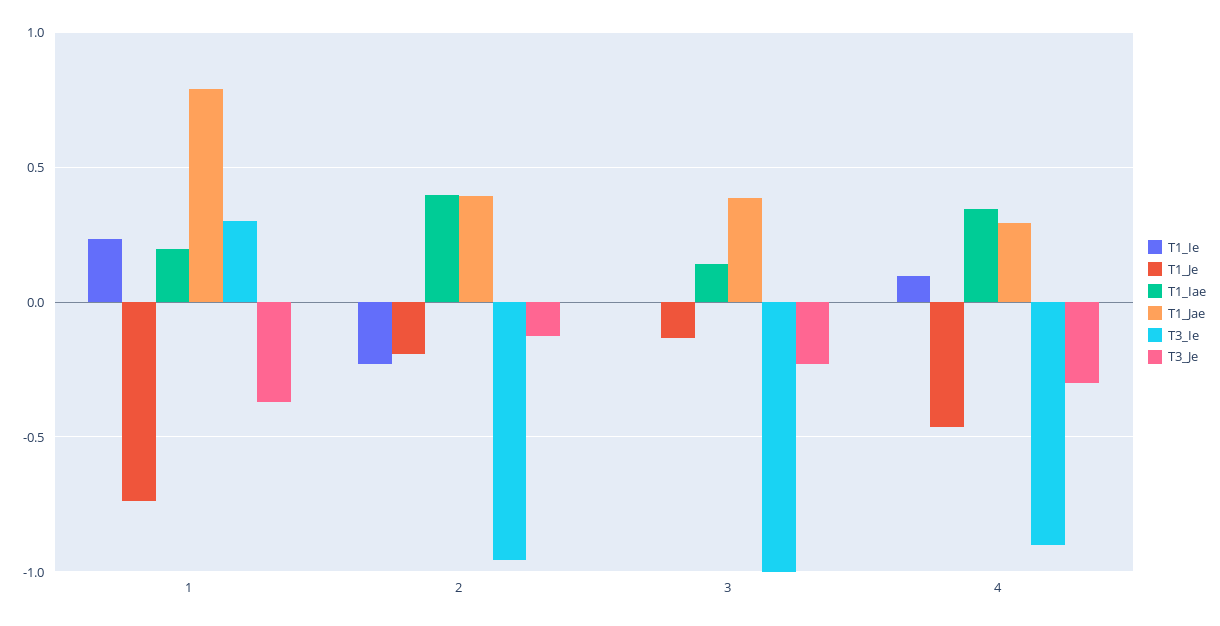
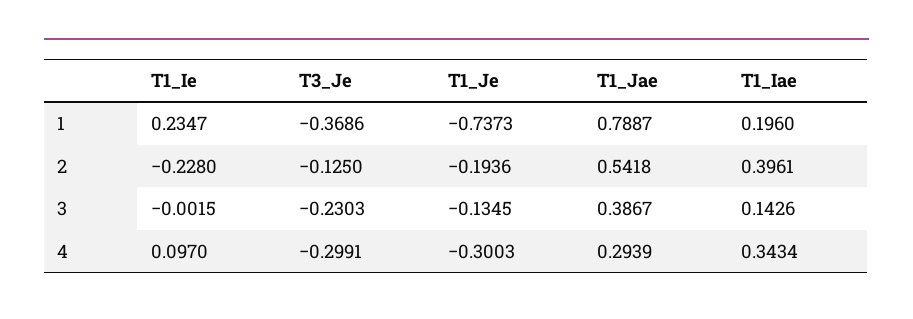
  {
    "T1_Ie": {
      "1": 0.2347,
      "2": -0.228,
      "3": -0.0015,
      "4": 0.097
    },
    "T1_Je": {
      "1": -0.7373,
      "2": -0.1936,
      "3": -0.1345,
-     "4": -0.45
+     "4": -0.3003
    },
    "T1_Iae": {
      "1": 0.196,
      "2": 0.3961,
      "3": 0.1426,
      "4": 0.3434
    },
    "T1_Jae": {
      "1": 0.7887,
-     "2": 0.4,
+     "2": 0.5418,
      "3": 0.3867,
      "4": 0.2939
    },
-   "T3_Ie": {
-     "1": 0.3,
-     "2": -0.95,
-     "3": -1,
-     "4": -0.9
-   },
    "T3_Je": {
      "1": -0.3686,
      "2": -0.125,
      "3": -0.2303,
      "4": -0.2991
    }
  }

